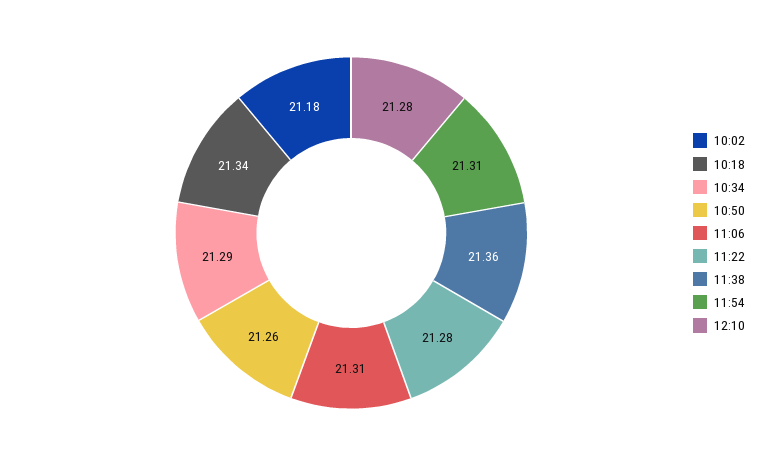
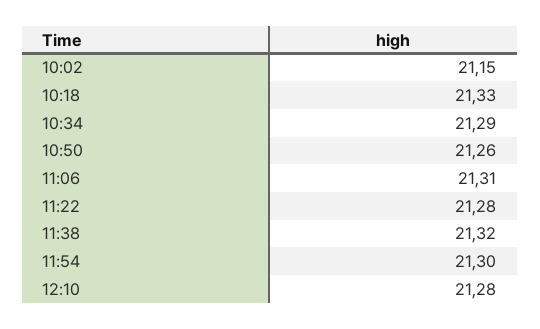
  {
-   "10:02": 21.18,
+   "10:02": 21.15,
-   "10:18": 21.34,
+   "10:18": 21.33,
    "10:34": 21.29,
    "10:50": 21.26,
    "11:06": 21.31,
    "11:22": 21.28,
-   "11:38": 21.36,
+   "11:38": 21.32,
-   "11:54": 21.31,
+   "11:54": 21.3,
    "12:10": 21.28
  }

